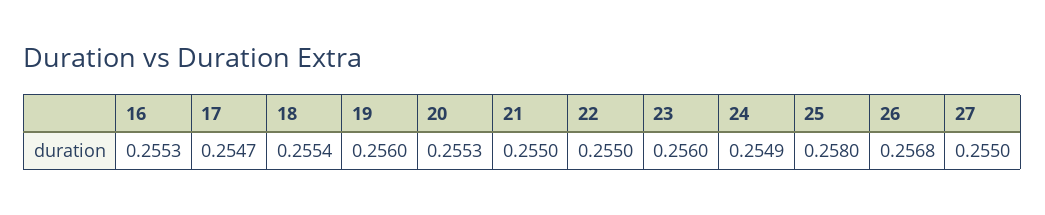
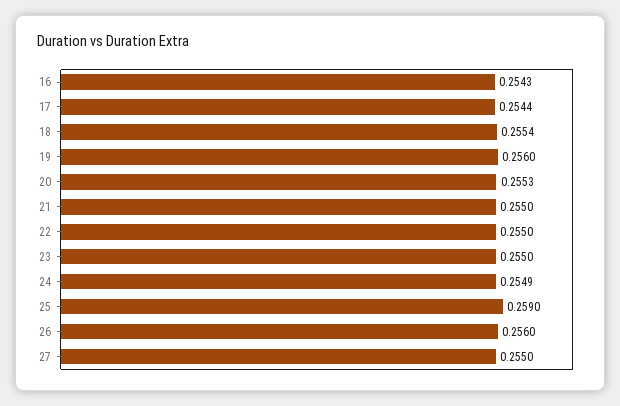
  {
-   "16": 0.2553,
+   "16": 0.2543,
-   "17": 0.2547,
+   "17": 0.2544,
    "18": 0.2554,
    "19": 0.256,
    "20": 0.2553,
    "21": 0.255,
    "22": 0.255,
-   "23": 0.256,
+   "23": 0.255,
    "24": 0.2549,
-   "25": 0.258,
+   "25": 0.259,
-   "26": 0.2568,
+   "26": 0.256,
    "27": 0.255
  }

